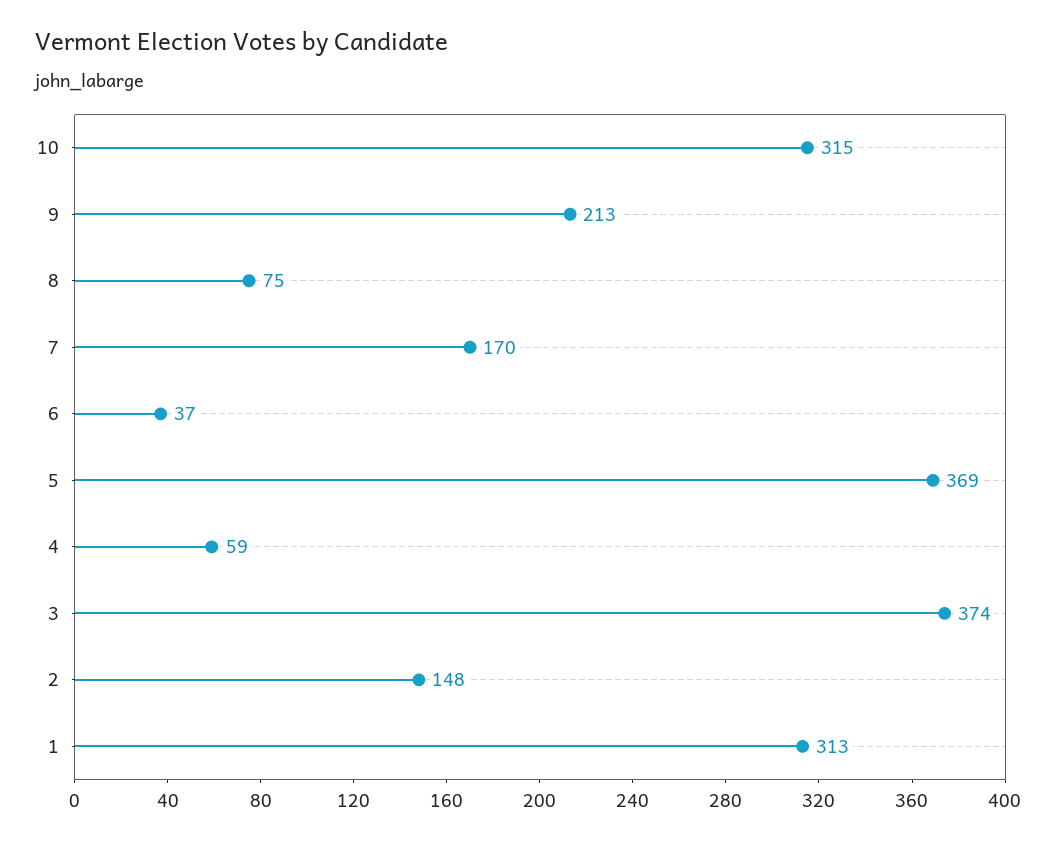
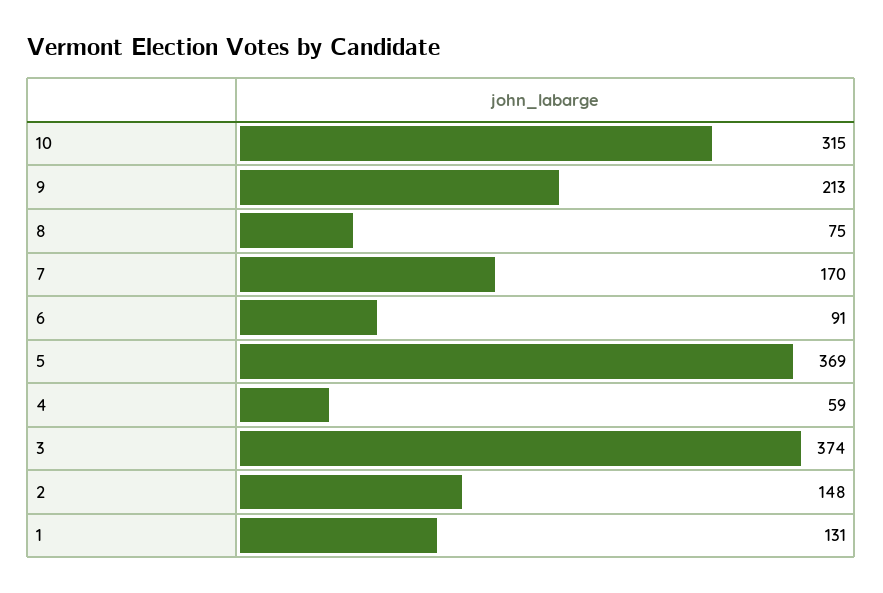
  {
    "10": 315,
    "9": 213,
    "8": 75,
    "7": 170,
-   "6": 37,
+   "6": 91,
    "5": 369,
    "4": 59,
    "3": 374,
    "2": 148,
-   "1": 313
+   "1": 131
  }

